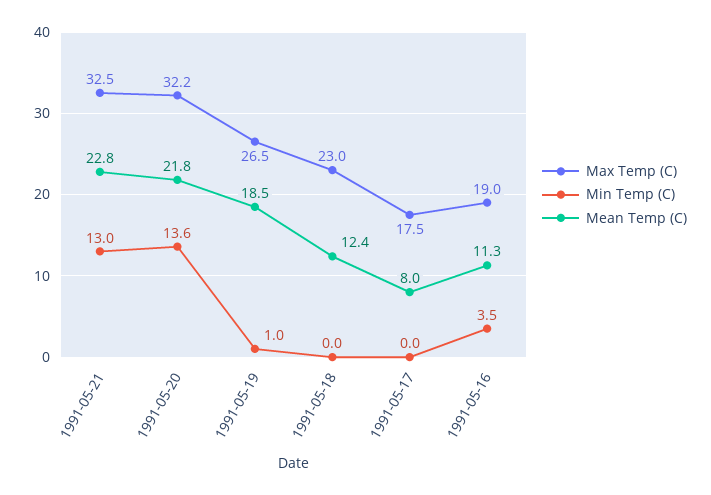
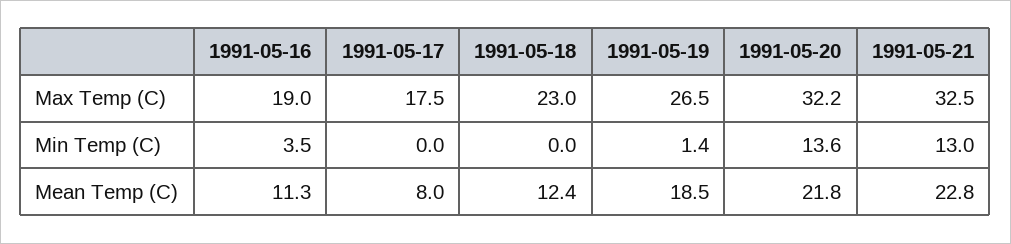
  {
    "Max Temp (C)": {
      "1991-05-21": 32.5,
      "1991-05-20": 32.2,
      "1991-05-19": 26.5,
      "1991-05-18": 23,
      "1991-05-17": 17.5,
      "1991-05-16": 19
    },
    "Min Temp (C)": {
      "1991-05-21": 13,
      "1991-05-20": 13.6,
-     "1991-05-19": 1,
+     "1991-05-19": 1.4,
      "1991-05-18": 0,
      "1991-05-17": 0,
      "1991-05-16": 3.5
    },
    "Mean Temp (C)": {
      "1991-05-21": 22.8,
      "1991-05-20": 21.8,
      "1991-05-19": 18.5,
      "1991-05-18": 12.4,
      "1991-05-17": 8,
      "1991-05-16": 11.3
    }
  }

